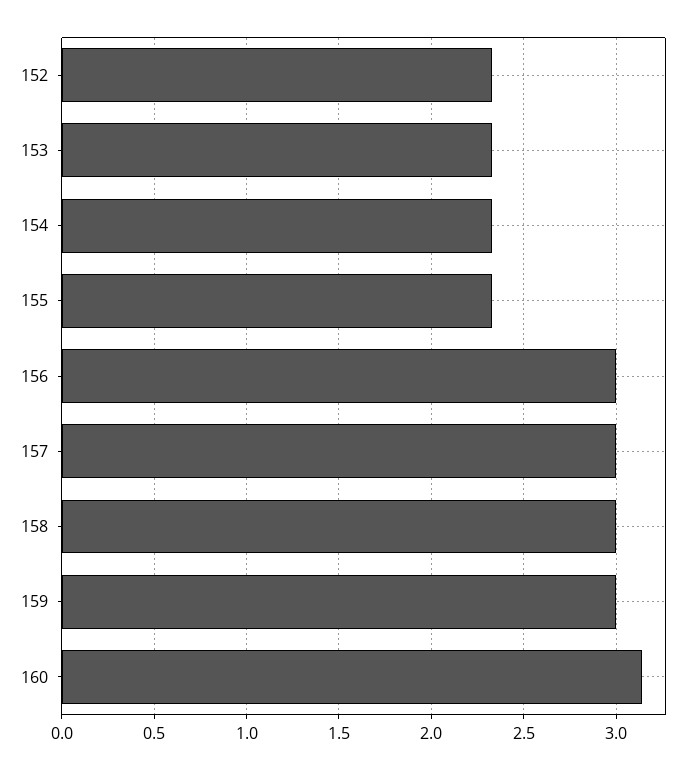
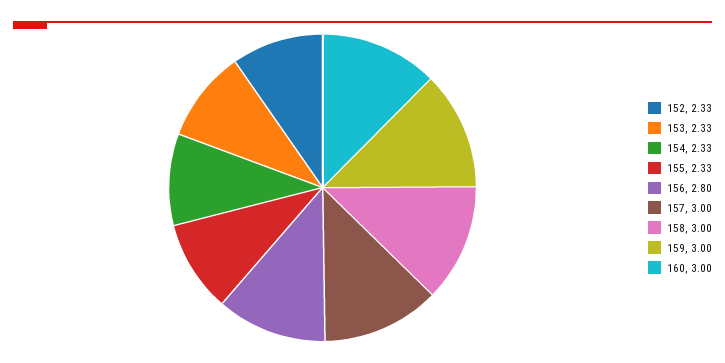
  {
    "152": 2.33,
    "153": 2.33,
    "154": 2.33,
    "155": 2.33,
-   "156": 3,
+   "156": 2.8,
    "157": 3,
    "158": 3,
    "159": 3,
-   "160": 3.15
+   "160": 3
  }

